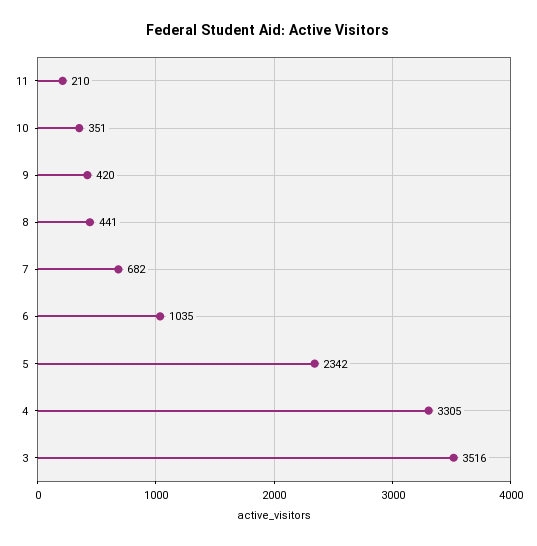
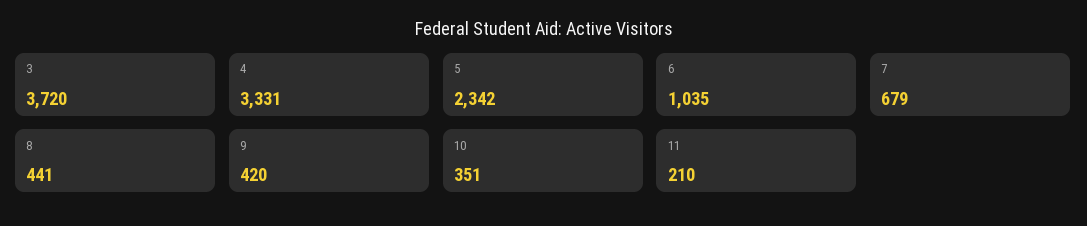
  {
    "11": 210,
    "10": 351,
    "9": 420,
    "8": 441,
-   "7": 682,
+   "7": 679,
    "6": 1035,
    "5": 2342,
-   "4": 3305,
+   "4": 3331,
-   "3": 3516
+   "3": 3720
  }

